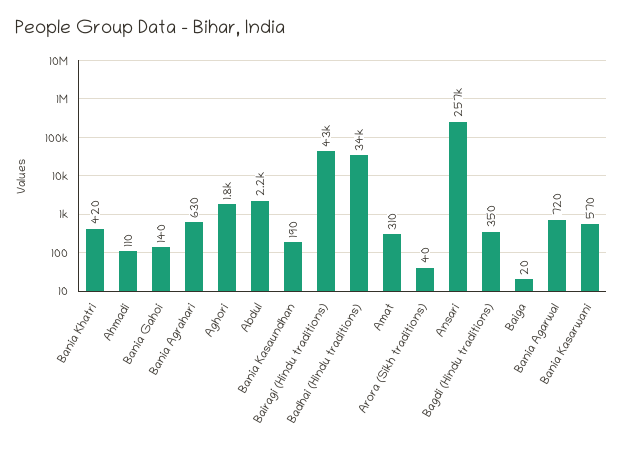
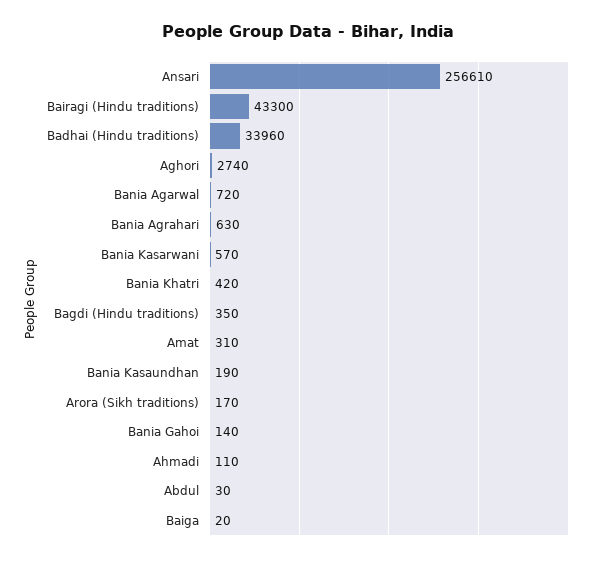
  {
    "Bania Khatri": 420,
    "Ahmadi": 110,
    "Bania Gahoi": 140,
    "Bania Agrahari": 630,
-   "Aghori": 1800,
+   "Aghori": 2740,
-   "Abdul": 2200,
+   "Abdul": 30,
    "Bania Kasaundhan": 190,
    "Bairagi (Hindu traditions)": 43300,
    "Badhai (Hindu traditions)": 33960,
    "Amat": 310,
-   "Arora (Sikh traditions)": 40,
+   "Arora (Sikh traditions)": 170,
    "Ansari": 256610,
    "Bagdi (Hindu traditions)": 350,
    "Baiga": 20,
    "Bania Agarwal": 720,
    "Bania Kasarwani": 570
  }

